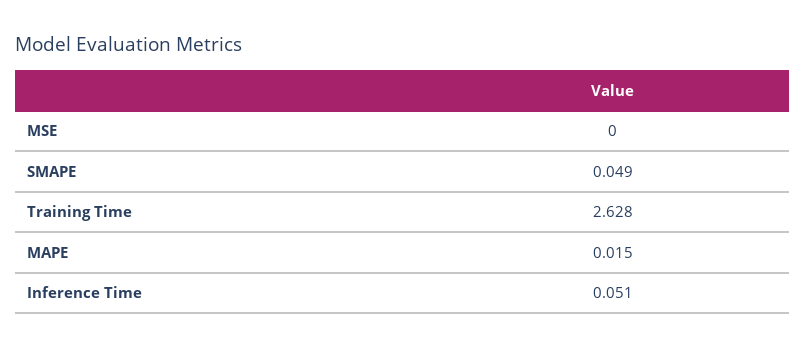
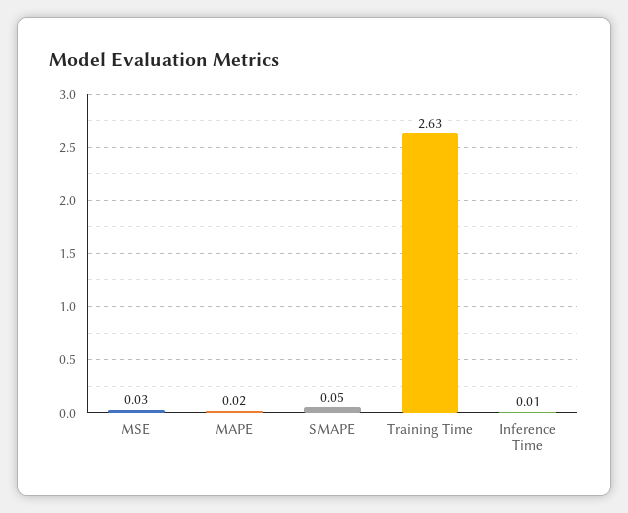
  {
-   "MSE": 0,
+   "MSE": 0.03,
    "SMAPE": 0.049,
    "Training Time": 2.628,
    "MAPE": 0.015,
-   "Inference Time": 0.051
+   "Inference Time": 0.01
  }

